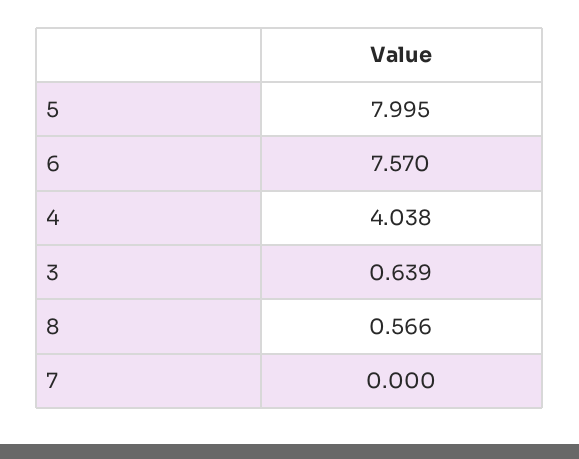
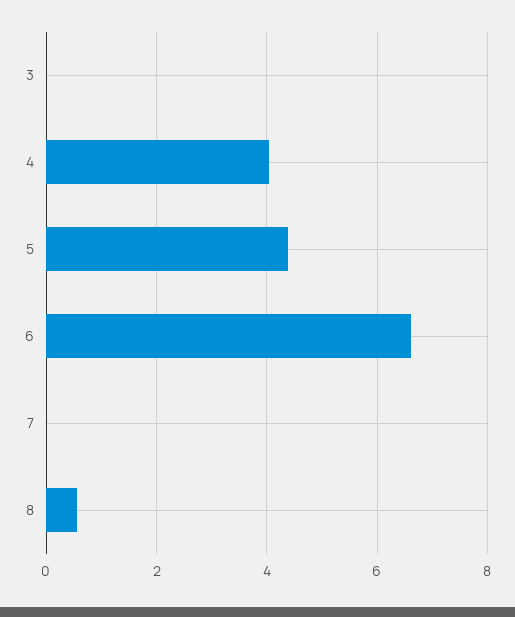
  {
-   "5": 7.995,
+   "5": 4.4,
-   "6": 7.57,
+   "6": 6.6,
    "4": 4.038,
-   "3": 0.639,
+   "3": 0,
    "8": 0.566,
    "7": 0
  }

